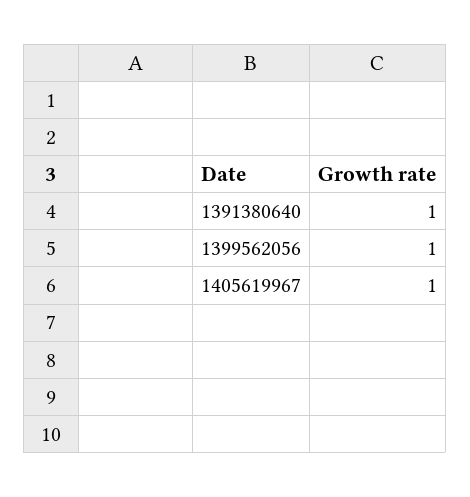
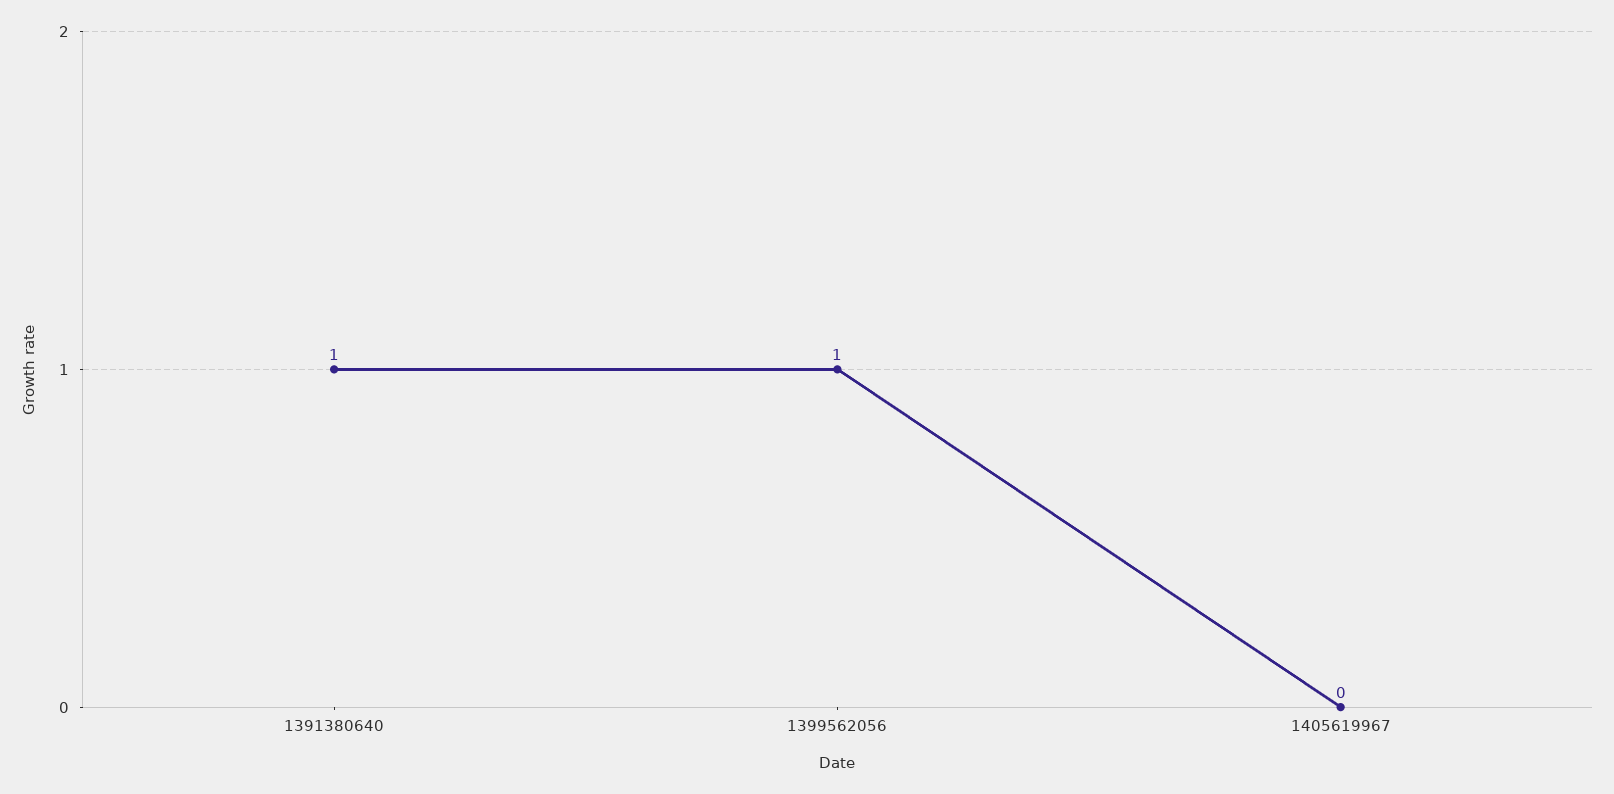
  {
    "1391380640": 1,
    "1399562056": 1,
-   "1405619967": 1
+   "1405619967": 0
  }

